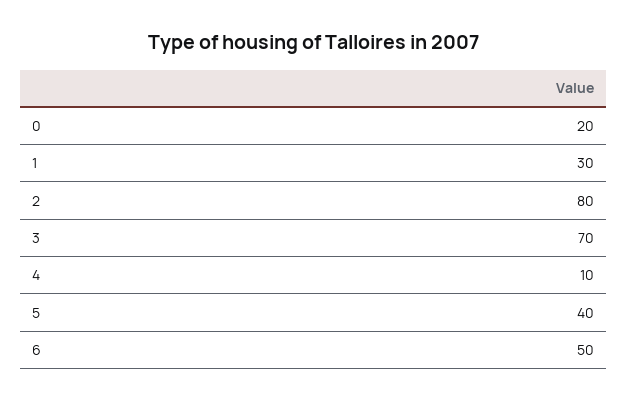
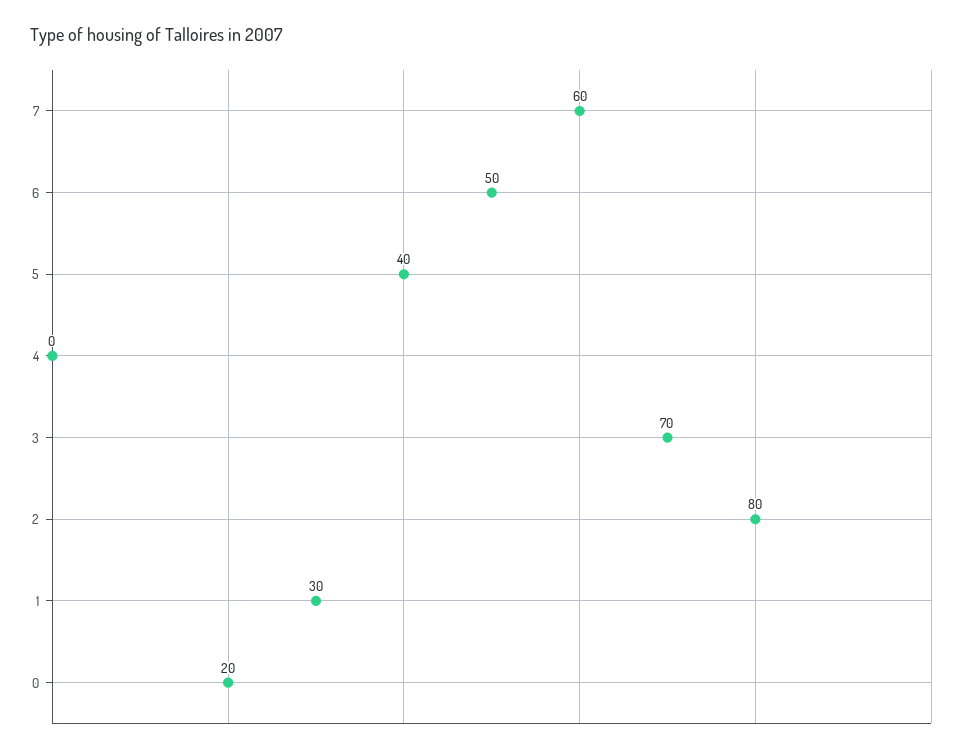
  {
    "0": 20,
    "1": 30,
    "2": 80,
    "3": 70,
-   "4": 10,
+   "4": 0,
    "5": 40,
-   "6": 50
+   "6": 50,
+   "7": 60
  }

